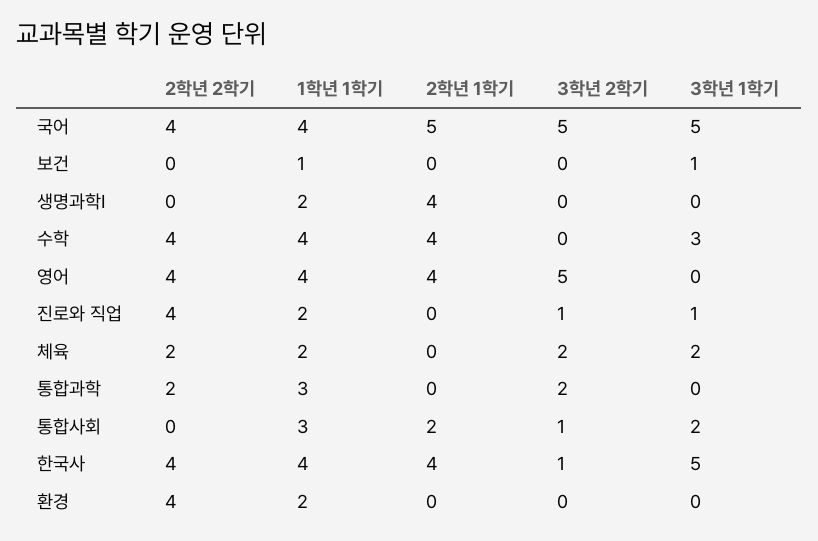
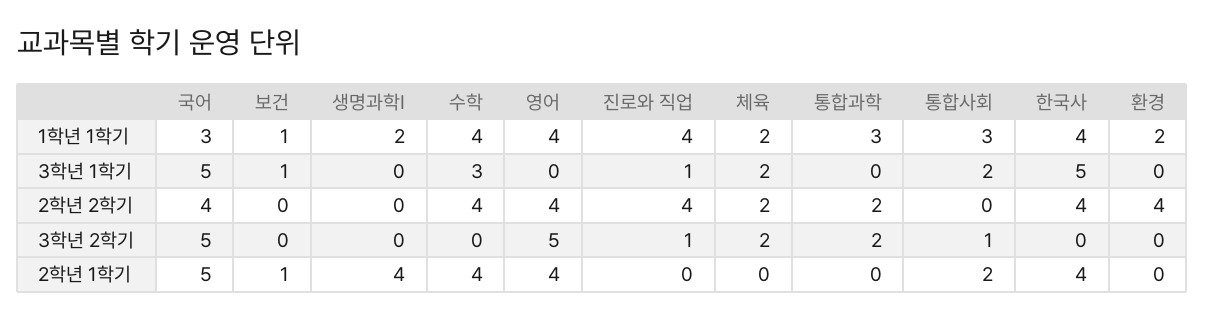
  {
    "2학년 2학기": {
      "국어": 4,
      "보건": 0,
      "생명과학Ⅰ": 0,
      "수학": 4,
      "영어": 4,
      "진로와 직업": 4,
      "체육": 2,
      "통합과학": 2,
      "통합사회": 0,
      "한국사": 4,
      "환경": 4
    },
    "1학년 1학기": {
-     "국어": 4,
+     "국어": 3,
      "보건": 1,
      "생명과학Ⅰ": 2,
      "수학": 4,
      "영어": 4,
-     "진로와 직업": 2,
+     "진로와 직업": 4,
      "체육": 2,
      "통합과학": 3,
      "통합사회": 3,
      "한국사": 4,
      "환경": 2
    },
    "2학년 1학기": {
      "국어": 5,
-     "보건": 0,
+     "보건": 1,
      "생명과학Ⅰ": 4,
      "수학": 4,
      "영어": 4,
      "진로와 직업": 0,
      "체육": 0,
      "통합과학": 0,
      "통합사회": 2,
      "한국사": 4,
      "환경": 0
    },
    "3학년 2학기": {
      "국어": 5,
      "보건": 0,
      "생명과학Ⅰ": 0,
      "수학": 0,
      "영어": 5,
      "진로와 직업": 1,
      "체육": 2,
      "통합과학": 2,
      "통합사회": 1,
-     "한국사": 1,
+     "한국사": 0,
      "환경": 0
    },
    "3학년 1학기": {
      "국어": 5,
      "보건": 1,
      "생명과학Ⅰ": 0,
      "수학": 3,
      "영어": 0,
      "진로와 직업": 1,
      "체육": 2,
      "통합과학": 0,
      "통합사회": 2,
      "한국사": 5,
      "환경": 0
    }
  }

